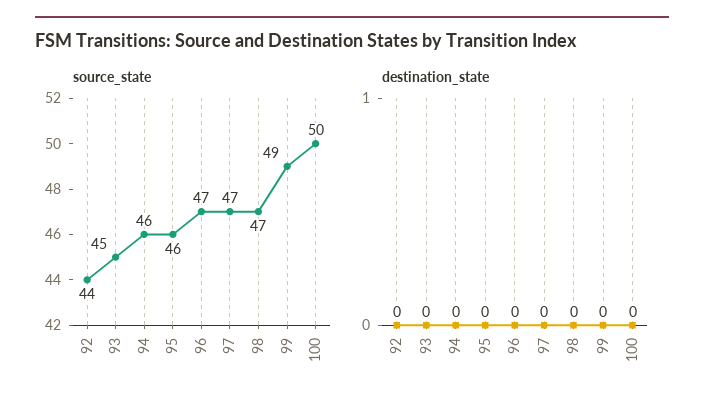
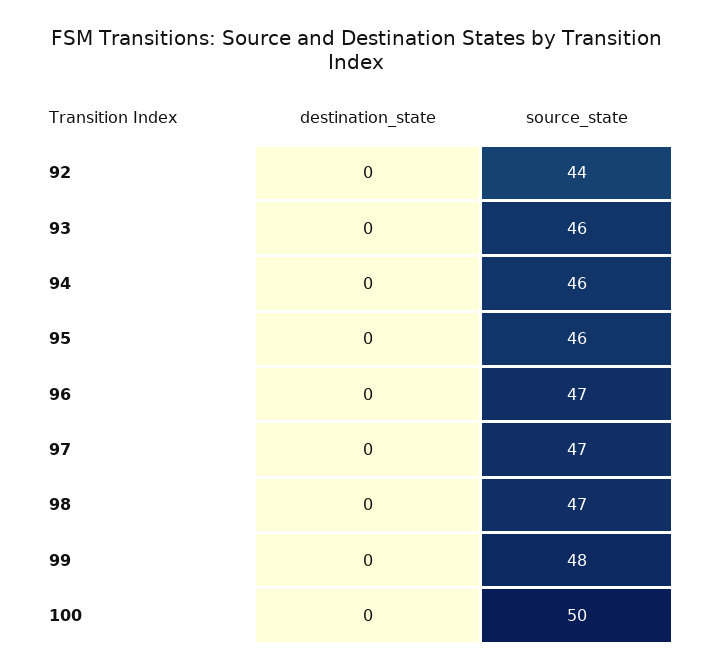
  {
    "source_state": {
      "92": 44,
-     "93": 45,
+     "93": 46,
      "94": 46,
      "95": 46,
      "96": 47,
      "97": 47,
      "98": 47,
-     "99": 49,
+     "99": 48,
      "100": 50
    },
    "destination_state": {
      "92": 0,
      "93": 0,
      "94": 0,
      "95": 0,
      "96": 0,
      "97": 0,
      "98": 0,
      "99": 0,
      "100": 0
    }
  }

